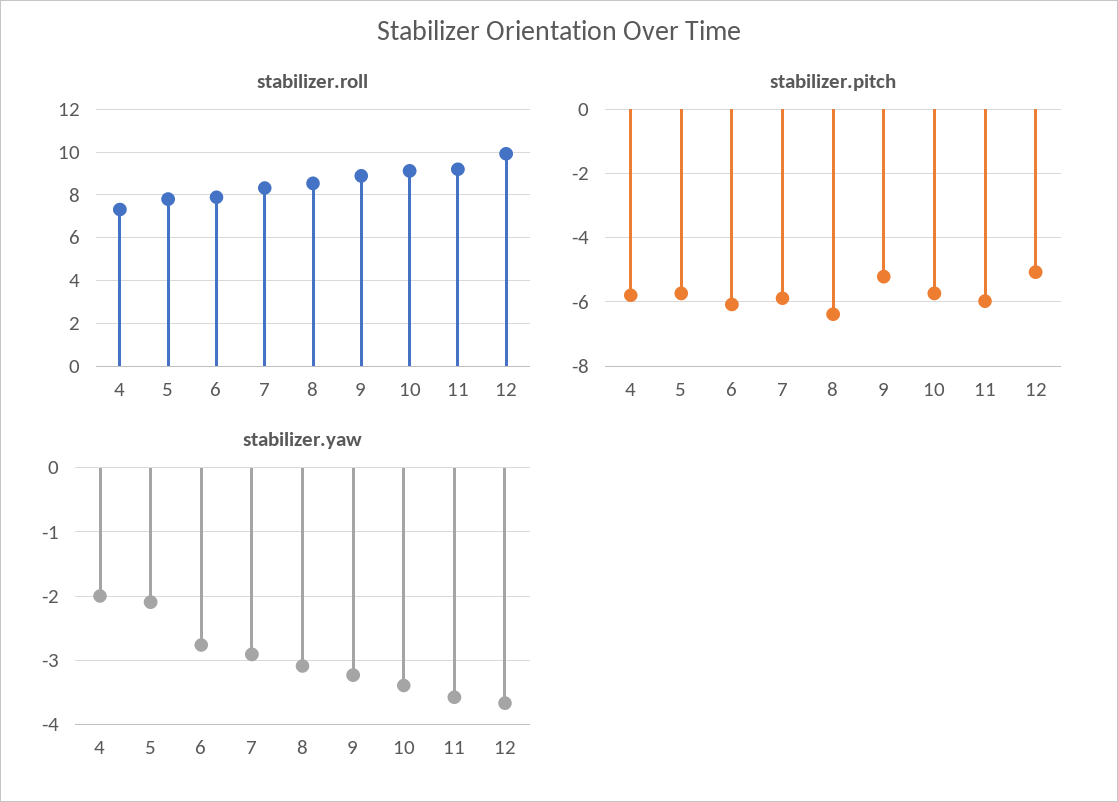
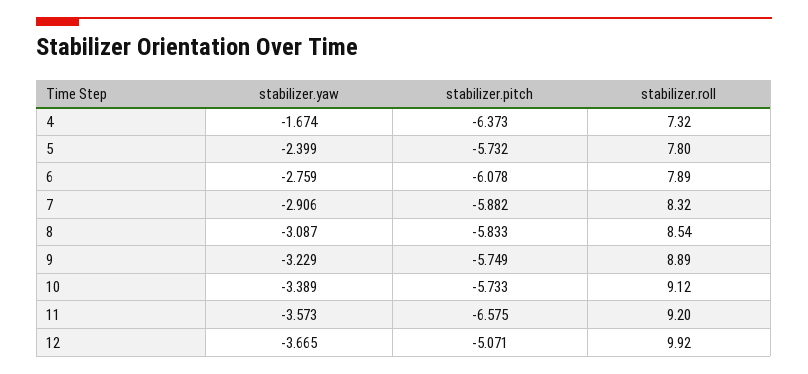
  {
    "stabilizer.roll": {
      "4": 7.32,
      "5": 7.8,
      "6": 7.89,
      "7": 8.32,
      "8": 8.54,
      "9": 8.89,
      "10": 9.12,
      "11": 9.2,
      "12": 9.92
    },
    "stabilizer.pitch": {
-     "4": -5.8,
+     "4": -6.373,
      "5": -5.732,
      "6": -6.078,
      "7": -5.882,
-     "8": -6.4,
+     "8": -5.833,
-     "9": -5.2,
+     "9": -5.749,
      "10": -5.733,
-     "11": -6,
+     "11": -6.575,
      "12": -5.071
    },
    "stabilizer.yaw": {
-     "4": -2,
+     "4": -1.674,
-     "5": -2.1,
+     "5": -2.399,
      "6": -2.759,
      "7": -2.906,
      "8": -3.087,
      "9": -3.229,
      "10": -3.389,
      "11": -3.573,
      "12": -3.665
    }
  }

